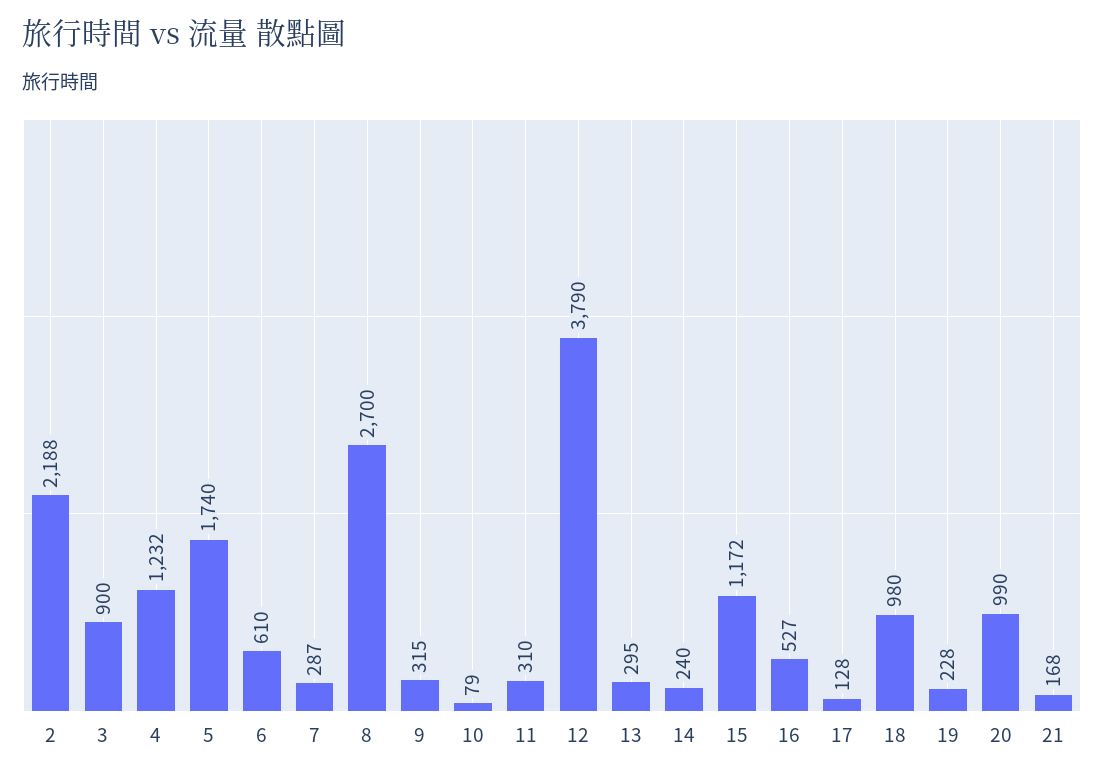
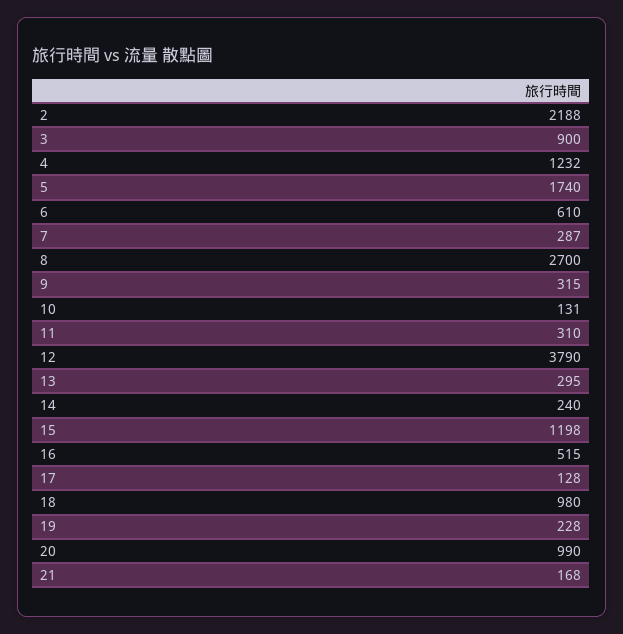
  {
    "2": 2188,
    "3": 900,
    "4": 1232,
    "5": 1740,
    "6": 610,
    "7": 287,
    "8": 2700,
    "9": 315,
-   "10": 79,
+   "10": 131,
    "11": 310,
    "12": 3790,
    "13": 295,
    "14": 240,
-   "15": 1172,
+   "15": 1198,
-   "16": 527,
+   "16": 515,
    "17": 128,
    "18": 980,
    "19": 228,
    "20": 990,
    "21": 168
  }

